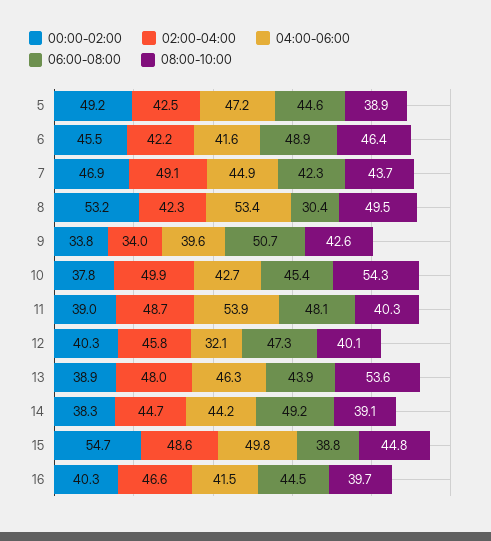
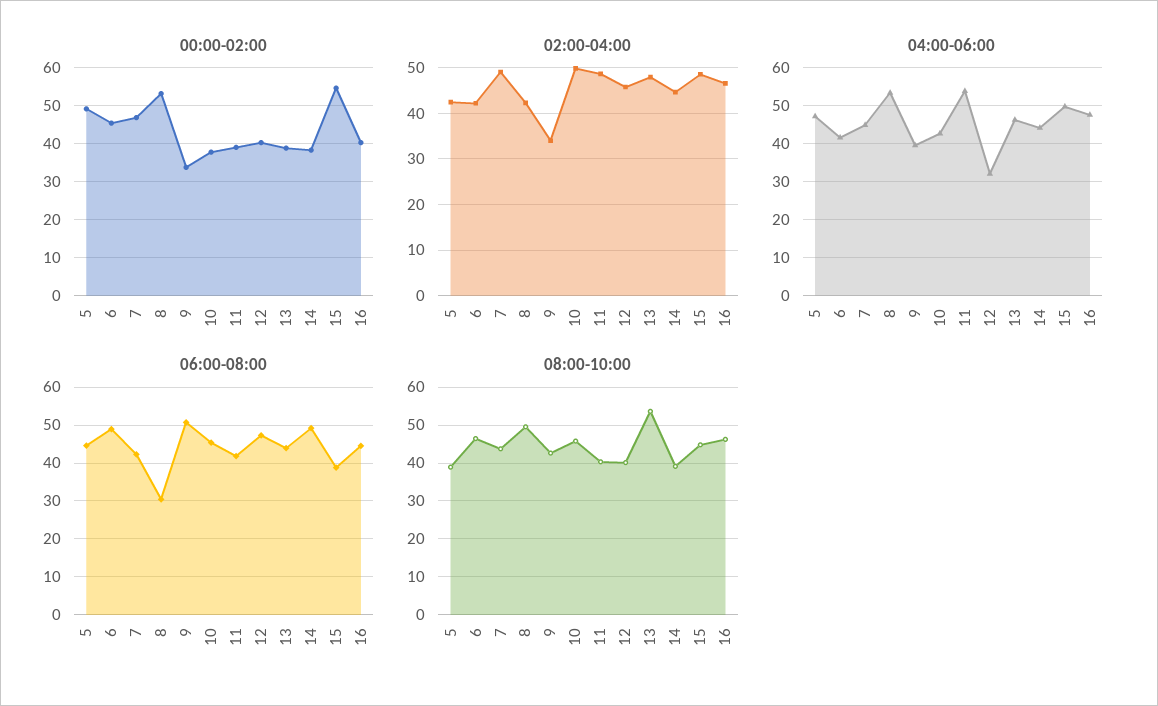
  {
    "00:00-02:00": {
      "5": 49.2,
      "6": 45.5,
      "7": 46.9,
      "8": 53.2,
      "9": 33.8,
      "10": 37.8,
      "11": 39,
      "12": 40.3,
      "13": 38.9,
      "14": 38.3,
      "15": 54.7,
      "16": 40.3
    },
    "02:00-04:00": {
      "5": 42.5,
      "6": 42.2,
      "7": 49.1,
      "8": 42.3,
      "9": 34,
      "10": 49.9,
      "11": 48.7,
      "12": 45.8,
      "13": 48,
      "14": 44.7,
      "15": 48.6,
      "16": 46.6
    },
    "04:00-06:00": {
      "5": 47.2,
      "6": 41.6,
      "7": 44.9,
      "8": 53.4,
      "9": 39.6,
      "10": 42.7,
      "11": 53.9,
      "12": 32.1,
      "13": 46.3,
      "14": 44.2,
      "15": 49.8,
-     "16": 41.5
+     "16": 48
    },
    "06:00-08:00": {
      "5": 44.6,
      "6": 48.9,
      "7": 42.3,
      "8": 30.4,
      "9": 50.7,
      "10": 45.4,
-     "11": 48.1,
+     "11": 42,
      "12": 47.3,
      "13": 43.9,
      "14": 49.2,
      "15": 38.8,
      "16": 44.5
    },
    "08:00-10:00": {
      "5": 38.9,
      "6": 46.4,
      "7": 43.7,
      "8": 49.5,
      "9": 42.6,
-     "10": 54.3,
+     "10": 46,
      "11": 40.3,
      "12": 40.1,
      "13": 53.6,
      "14": 39.1,
      "15": 44.8,
-     "16": 39.7
+     "16": 46
    }
  }

